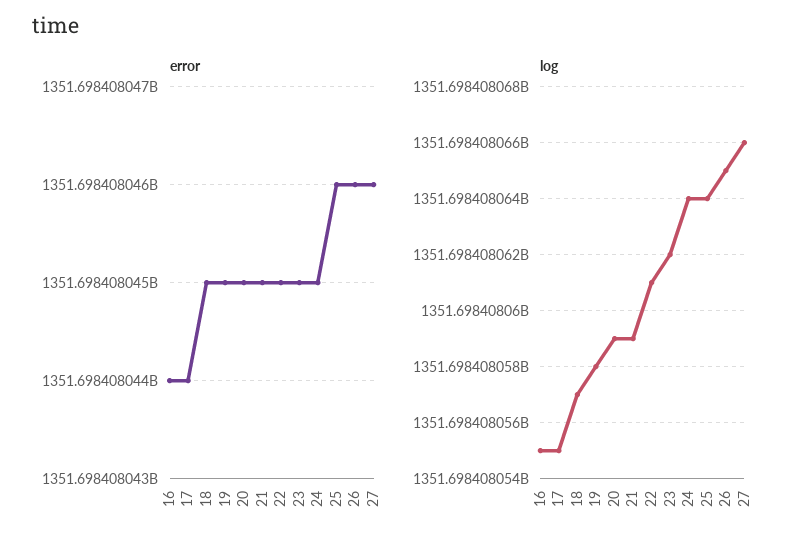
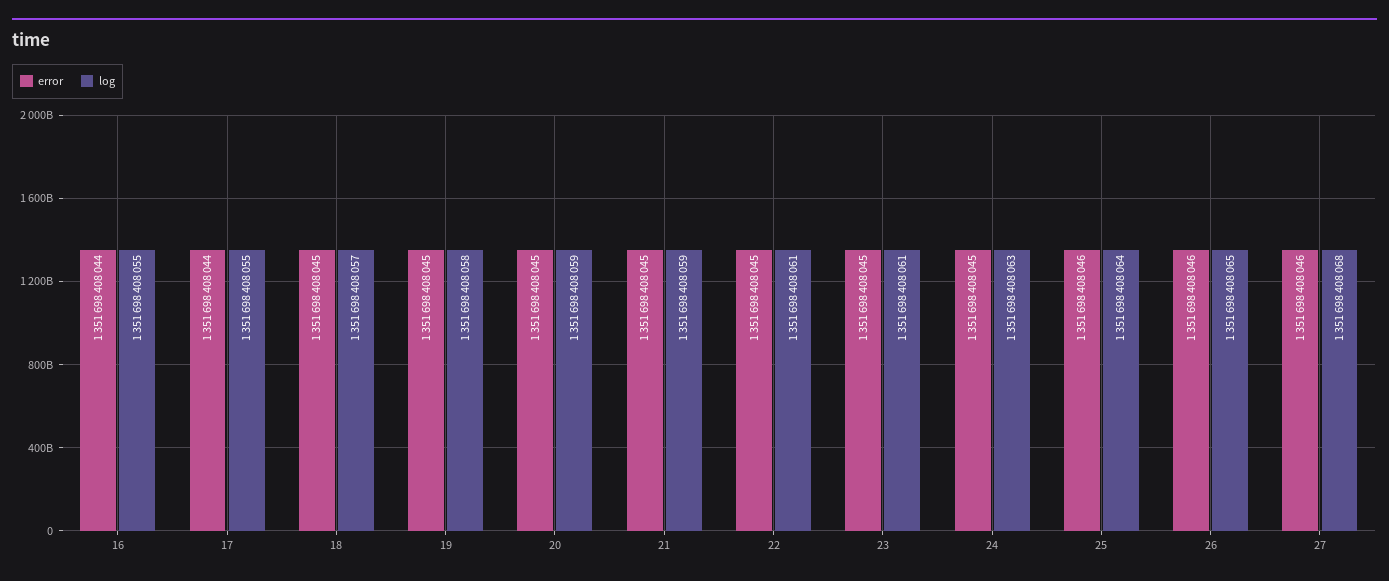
  {
    "error": {
      "16": 1351698408044,
      "17": 1351698408044,
      "18": 1351698408045,
      "19": 1351698408045,
      "20": 1351698408045,
      "21": 1351698408045,
      "22": 1351698408045,
      "23": 1351698408045,
      "24": 1351698408045,
      "25": 1351698408046,
      "26": 1351698408046,
      "27": 1351698408046
    },
    "log": {
      "16": 1351698408055,
      "17": 1351698408055,
      "18": 1351698408057,
      "19": 1351698408058,
      "20": 1351698408059,
      "21": 1351698408059,
      "22": 1351698408061,
-     "23": 1351698408062,
+     "23": 1351698408061,
-     "24": 1351698408064,
+     "24": 1351698408063,
      "25": 1351698408064,
      "26": 1351698408065,
-     "27": 1351698408066
+     "27": 1351698408068
    }
  }

